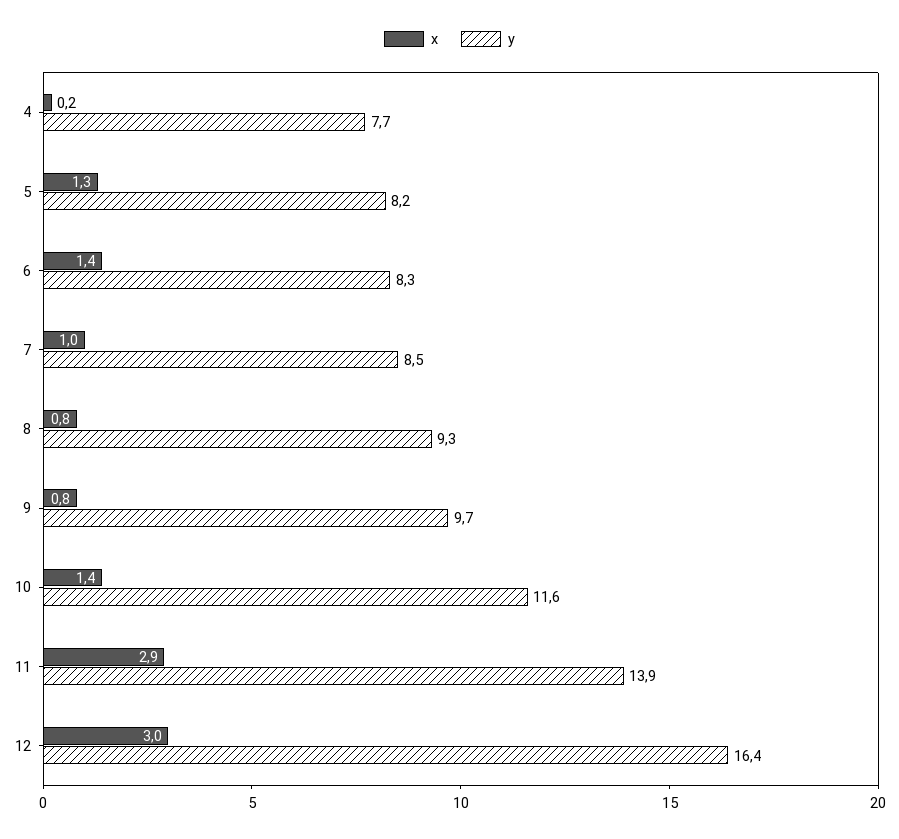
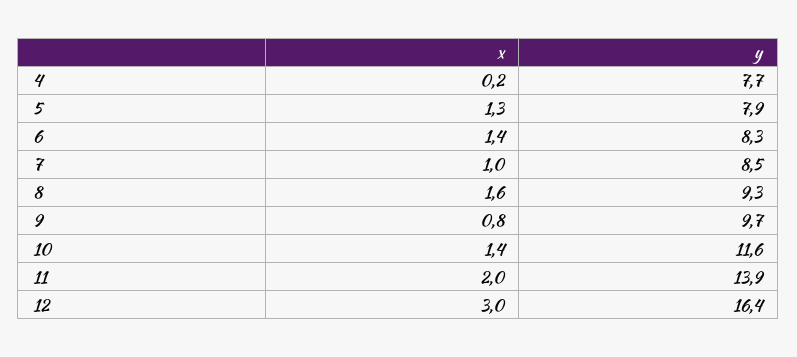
  {
    "x": {
      "4": 0.2,
      "5": 1.3,
      "6": 1.4,
      "7": 1,
-     "8": 0.8,
+     "8": 1.6,
      "9": 0.8,
      "10": 1.4,
-     "11": 2.9,
+     "11": 2,
      "12": 3
    },
    "y": {
      "4": 7.7,
-     "5": 8.2,
+     "5": 7.9,
      "6": 8.3,
      "7": 8.5,
      "8": 9.3,
      "9": 9.7,
      "10": 11.6,
      "11": 13.9,
      "12": 16.4
    }
  }

